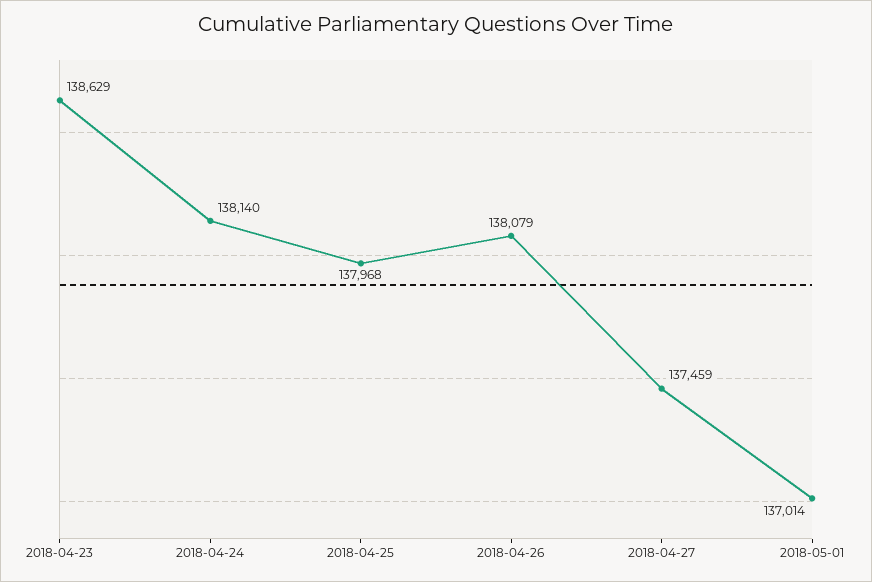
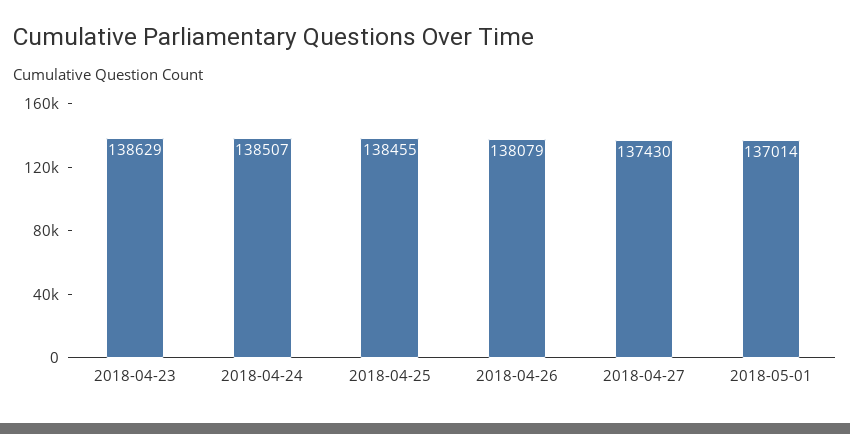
  {
    "2018-04-23": 138629,
-   "2018-04-24": 138140,
+   "2018-04-24": 138507,
-   "2018-04-25": 137968,
+   "2018-04-25": 138455,
    "2018-04-26": 138079,
-   "2018-04-27": 137459,
+   "2018-04-27": 137430,
    "2018-05-01": 137014
  }

